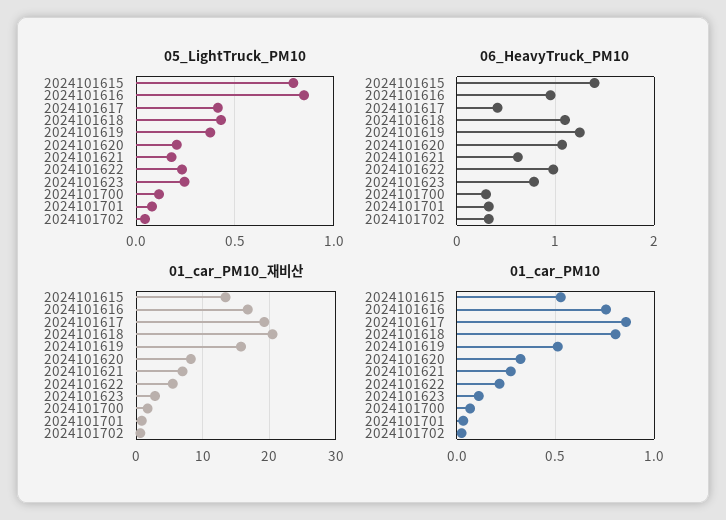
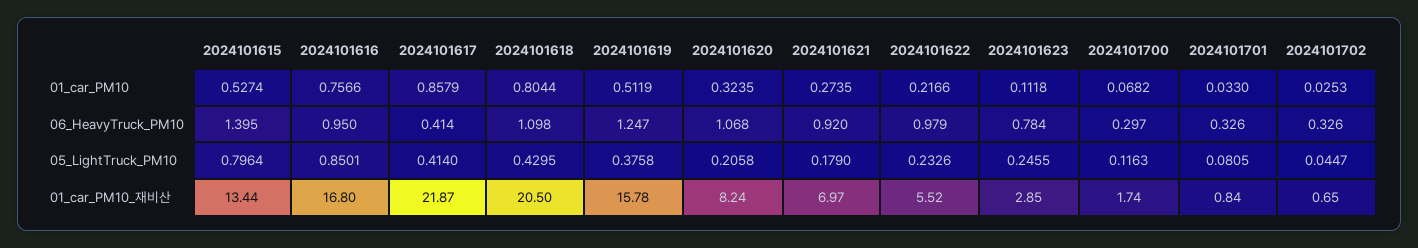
  {
    "05_LightTruck_PM10": {
      "2024101615": 0.7964,
      "2024101616": 0.8501,
      "2024101617": 0.414,
      "2024101618": 0.4295,
      "2024101619": 0.3758,
      "2024101620": 0.2058,
      "2024101621": 0.179,
      "2024101622": 0.2326,
      "2024101623": 0.2455,
      "2024101700": 0.1163,
      "2024101701": 0.0805,
      "2024101702": 0.0447
    },
    "06_HeavyTruck_PM10": {
      "2024101615": 1.395,
      "2024101616": 0.95,
      "2024101617": 0.414,
      "2024101618": 1.098,
      "2024101619": 1.247,
      "2024101620": 1.068,
-     "2024101621": 0.6,
+     "2024101621": 0.92,
      "2024101622": 0.979,
      "2024101623": 0.784,
      "2024101700": 0.297,
      "2024101701": 0.326,
      "2024101702": 0.326
    },
    "01_car_PM10_재비산": {
      "2024101615": 13.44,
      "2024101616": 16.8,
-     "2024101617": 19,
+     "2024101617": 21.87,
      "2024101618": 20.5,
      "2024101619": 15.78,
      "2024101620": 8.24,
      "2024101621": 6.97,
      "2024101622": 5.52,
      "2024101623": 2.85,
      "2024101700": 1.74,
      "2024101701": 0.84,
      "2024101702": 0.65
    },
    "01_car_PM10": {
      "2024101615": 0.5274,
      "2024101616": 0.7566,
      "2024101617": 0.8579,
      "2024101618": 0.8044,
      "2024101619": 0.5119,
      "2024101620": 0.3235,
      "2024101621": 0.2735,
      "2024101622": 0.2166,
      "2024101623": 0.1118,
      "2024101700": 0.0682,
      "2024101701": 0.033,
      "2024101702": 0.0253
    }
  }

